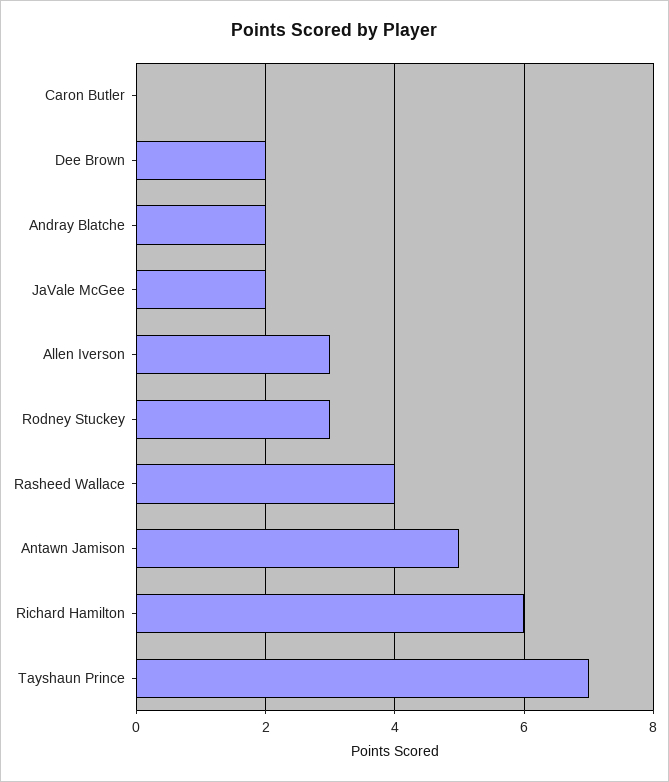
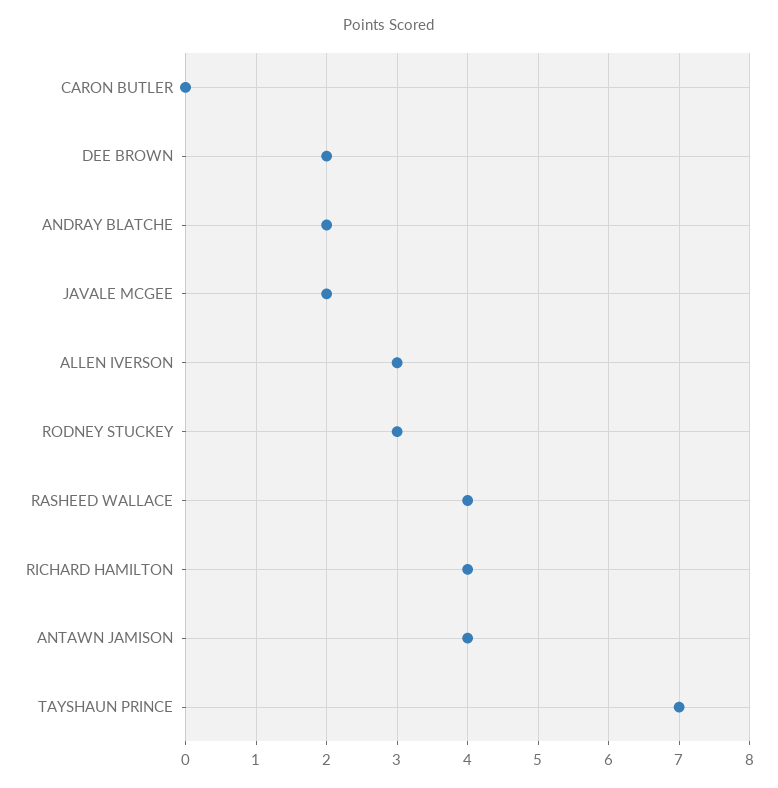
  {
    "Caron Butler": 0,
    "Dee Brown": 2,
    "Andray Blatche": 2,
    "JaVale McGee": 2,
    "Allen Iverson": 3,
    "Rodney Stuckey": 3,
    "Rasheed Wallace": 4,
-   "Antawn Jamison": 5,
+   "Antawn Jamison": 4,
-   "Richard Hamilton": 6,
+   "Richard Hamilton": 4,
    "Tayshaun Prince": 7
  }

